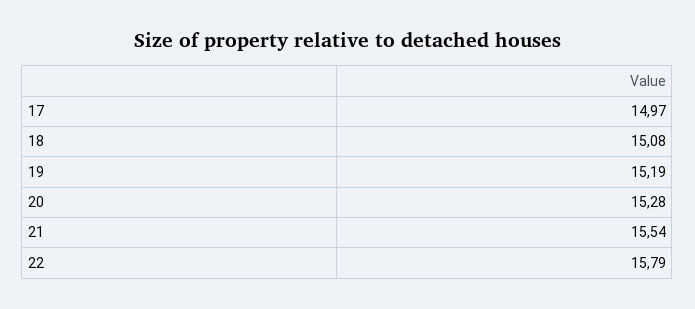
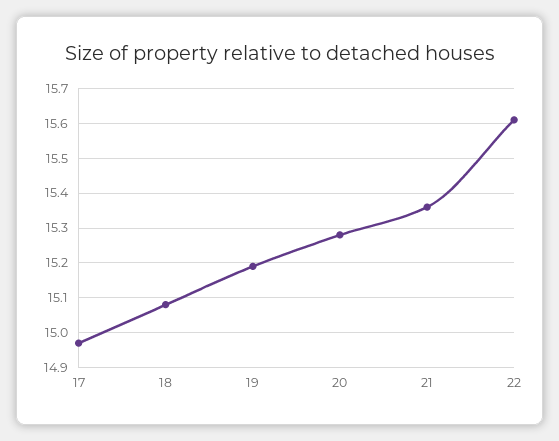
  {
    "17": 14.97,
    "18": 15.08,
    "19": 15.19,
    "20": 15.28,
-   "21": 15.54,
+   "21": 15.35,
-   "22": 15.79
+   "22": 15.6
  }

